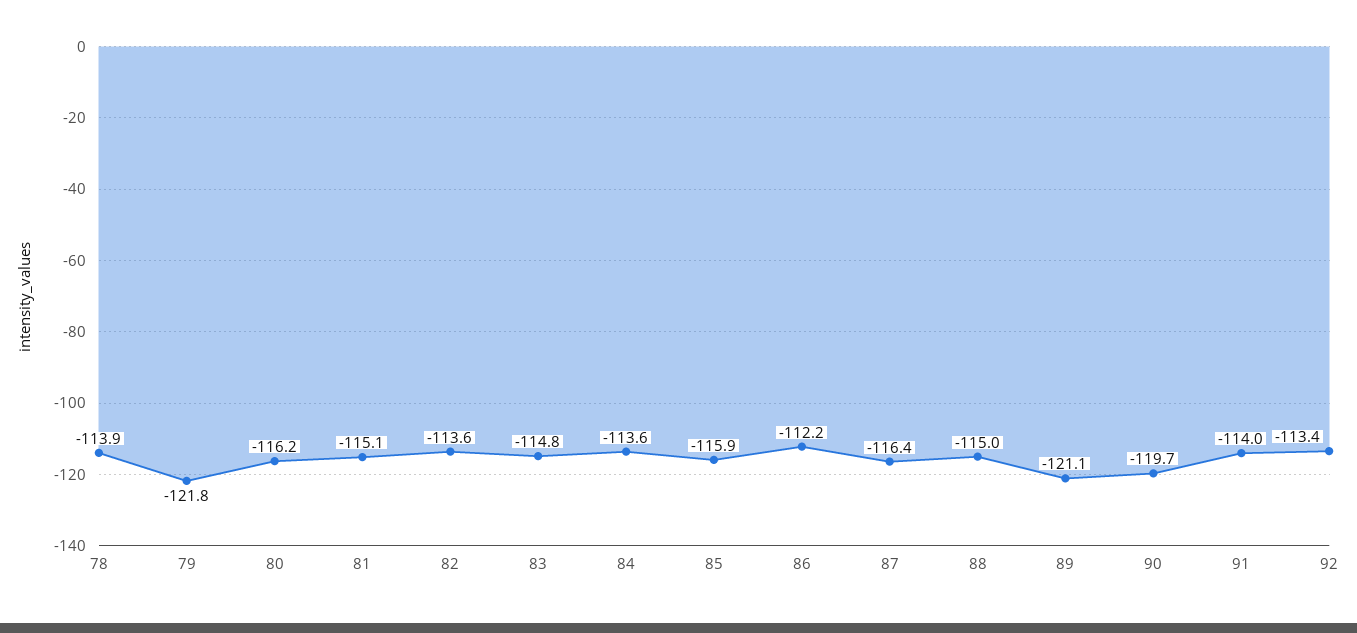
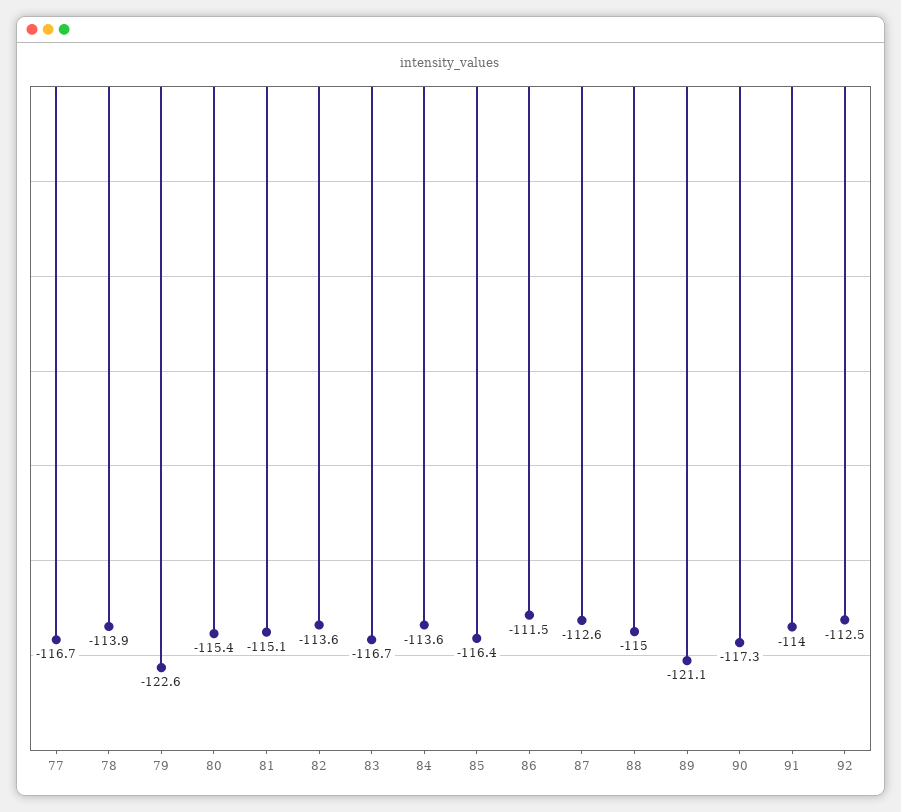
  {
    "78": -113.9,
-   "79": -121.8,
+   "79": -122.6,
-   "80": -116.2,
+   "80": -115.4,
    "81": -115.1,
    "82": -113.6,
-   "83": -114.8,
+   "83": -116.7,
    "84": -113.6,
-   "85": -115.9,
+   "85": -116.4,
-   "86": -112.2,
+   "86": -111.5,
-   "87": -116.4,
+   "87": -112.6,
    "88": -115,
    "89": -121.1,
-   "90": -119.7,
+   "90": -117.3,
    "91": -114,
-   "92": -113.4
+   "92": -112.5,
+   "77": -116.7
  }

